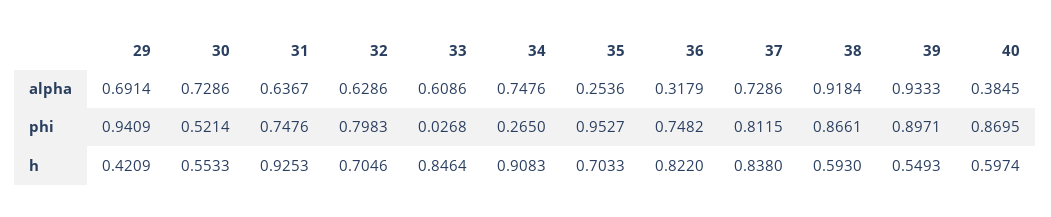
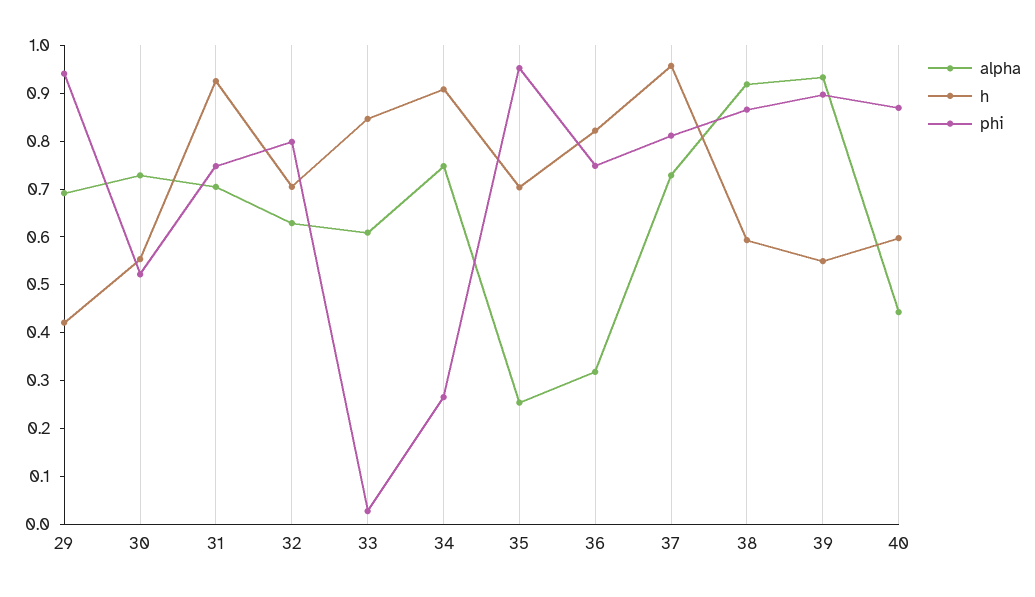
  {
    "alpha": {
      "29": 0.6914,
      "30": 0.7286,
-     "31": 0.6367,
+     "31": 0.7,
      "32": 0.6286,
      "33": 0.6086,
      "34": 0.7476,
      "35": 0.2536,
      "36": 0.3179,
      "37": 0.7286,
      "38": 0.9184,
      "39": 0.9333,
-     "40": 0.3845
+     "40": 0.44
    },
    "phi": {
      "29": 0.9409,
      "30": 0.5214,
      "31": 0.7476,
      "32": 0.7983,
      "33": 0.0268,
      "34": 0.265,
      "35": 0.9527,
      "36": 0.7482,
      "37": 0.8115,
      "38": 0.8661,
      "39": 0.8971,
      "40": 0.8695
    },
    "h": {
      "29": 0.4209,
      "30": 0.5533,
      "31": 0.9253,
      "32": 0.7046,
      "33": 0.8464,
      "34": 0.9083,
      "35": 0.7033,
      "36": 0.822,
-     "37": 0.838,
+     "37": 0.96,
      "38": 0.593,
      "39": 0.5493,
      "40": 0.5974
    }
  }

